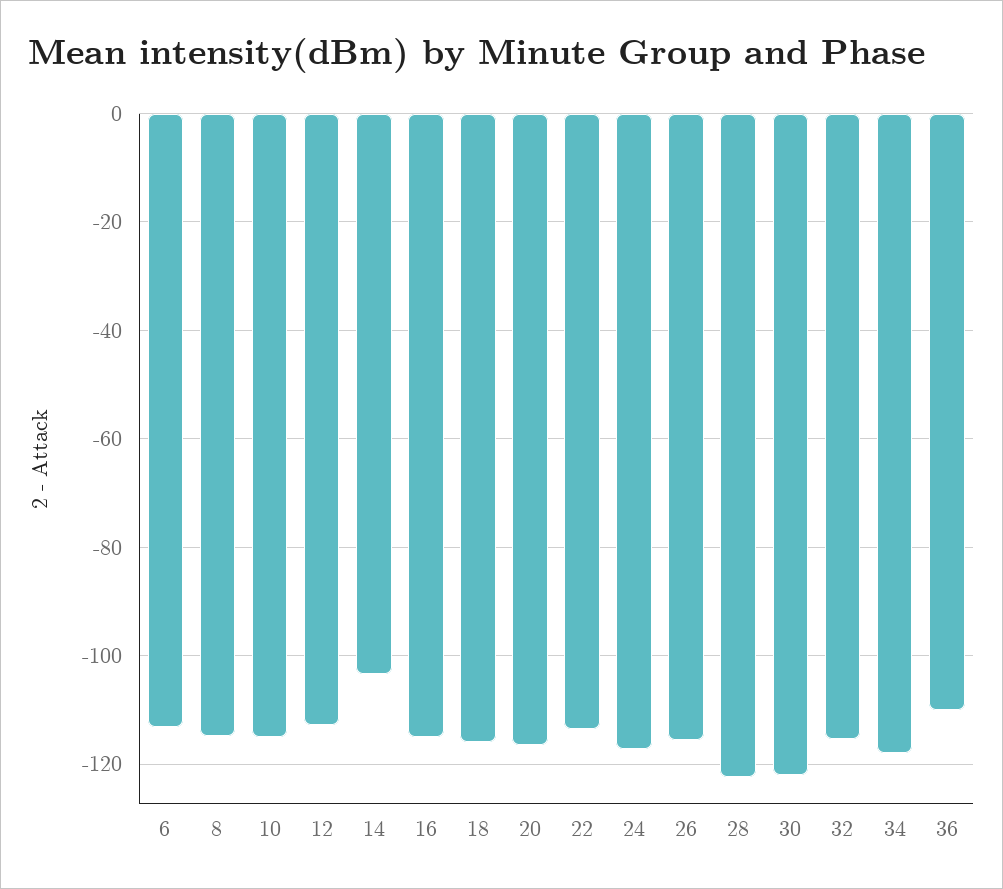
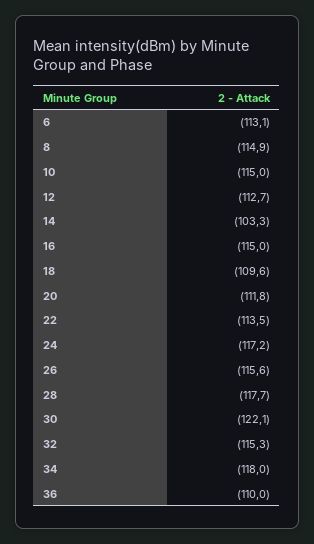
  {
    "6": -113.1,
    "8": -114.9,
    "10": -115,
    "12": -112.7,
    "14": -103.3,
    "16": -115,
-   "18": -116,
+   "18": -109.6,
-   "20": -116,
+   "20": -111.8,
    "22": -113.5,
    "24": -117.2,
    "26": -115.6,
-   "28": -122,
+   "28": -117.7,
    "30": -122.1,
    "32": -115.3,
    "34": -118,
    "36": -110
  }

